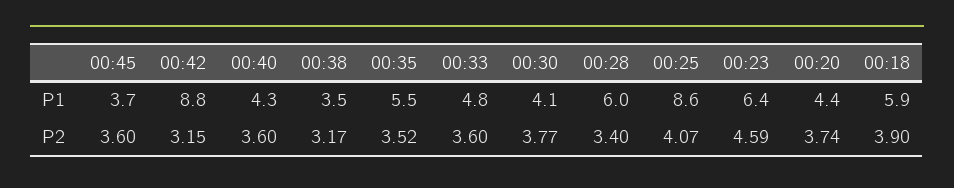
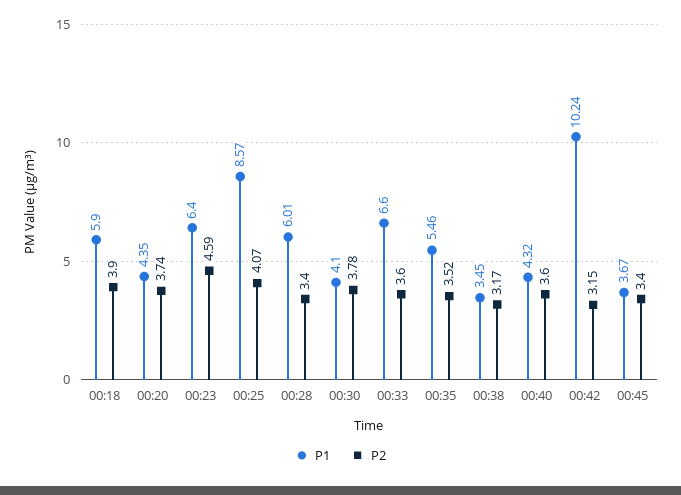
  {
    "P1": {
      "00:45": 3.67,
-     "00:42": 8.8,
+     "00:42": 10.24,
      "00:40": 4.32,
      "00:38": 3.45,
      "00:35": 5.46,
-     "00:33": 4.8,
+     "00:33": 6.6,
      "00:30": 4.1,
      "00:28": 6.01,
      "00:25": 8.57,
      "00:23": 6.4,
      "00:20": 4.35,
      "00:18": 5.9
    },
    "P2": {
-     "00:45": 3.6,
+     "00:45": 3.4,
      "00:42": 3.15,
      "00:40": 3.6,
      "00:38": 3.17,
      "00:35": 3.52,
      "00:33": 3.6,
-     "00:30": 3.77,
+     "00:30": 3.78,
      "00:28": 3.4,
      "00:25": 4.07,
      "00:23": 4.59,
      "00:20": 3.74,
      "00:18": 3.9
    }
  }

